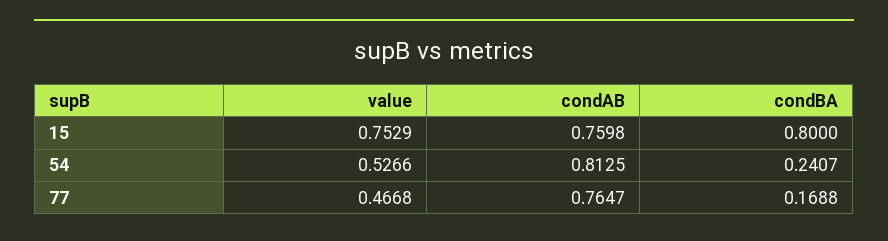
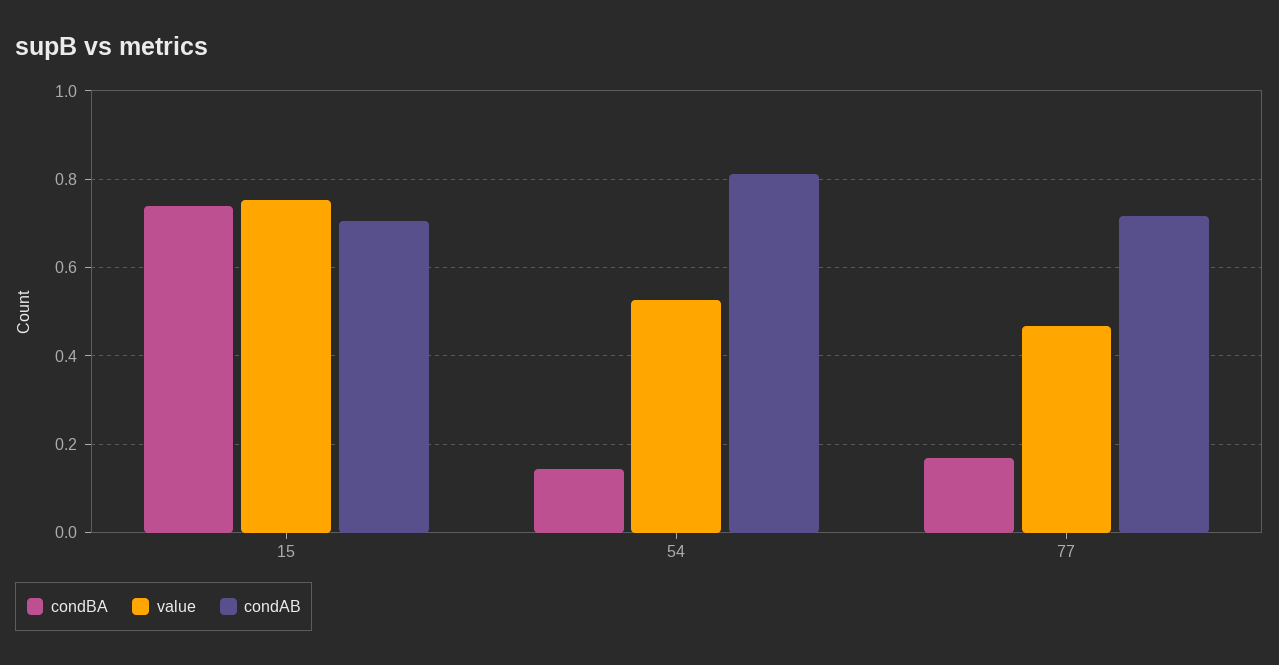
  {
    "value": {
      "15": 0.7529,
      "54": 0.5266,
      "77": 0.4668
    },
    "condAB": {
-     "15": 0.7598,
+     "15": 0.7,
      "54": 0.8125,
-     "77": 0.7647
+     "77": 0.72
    },
    "condBA": {
-     "15": 0.8,
+     "15": 0.74,
-     "54": 0.2407,
+     "54": 0.14,
      "77": 0.1688
    }
  }

